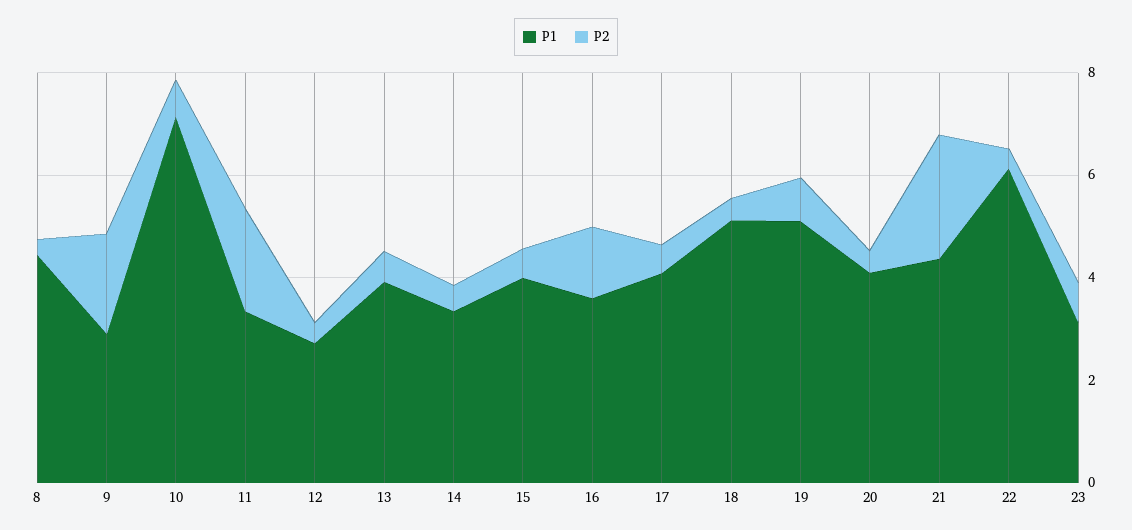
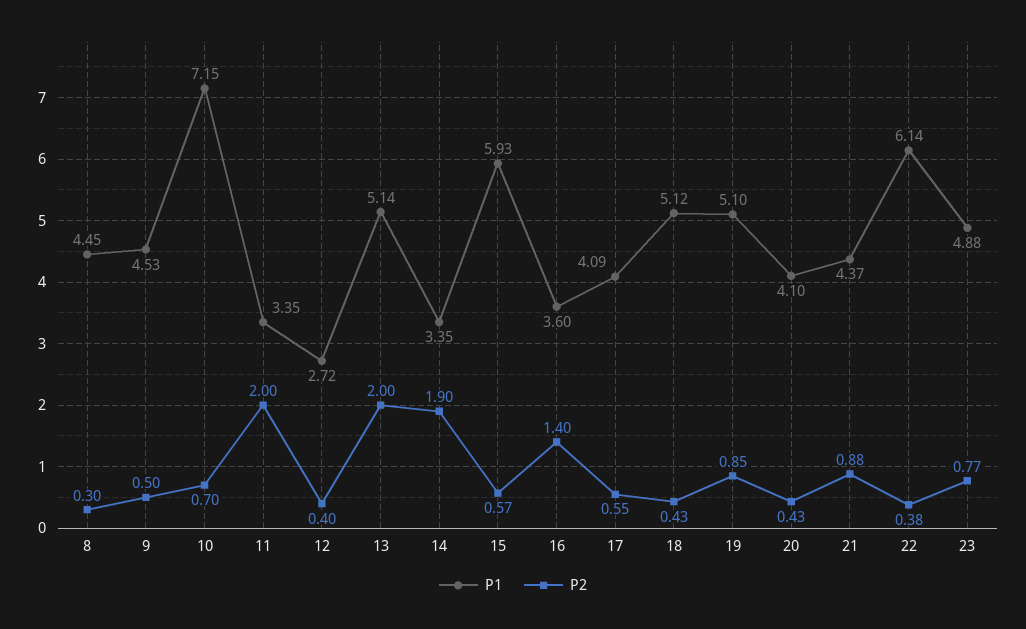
  {
    "P1": {
      "8": 4.45,
-     "9": 3,
+     "9": 4.53,
      "10": 7.15,
      "11": 3.35,
      "12": 2.72,
-     "13": 4,
+     "13": 5.14,
      "14": 3.35,
-     "15": 4,
+     "15": 5.93,
      "16": 3.6,
      "17": 4.09,
      "18": 5.12,
      "19": 5.1,
      "20": 4.1,
      "21": 4.37,
      "22": 6.14,
-     "23": 3
+     "23": 4.88
    },
    "P2": {
      "8": 0.3,
-     "9": 2,
+     "9": 0.5,
      "10": 0.7,
      "11": 2,
      "12": 0.4,
-     "13": 0.5,
+     "13": 2,
-     "14": 0.5,
+     "14": 1.9,
      "15": 0.57,
      "16": 1.4,
      "17": 0.55,
      "18": 0.43,
      "19": 0.85,
      "20": 0.43,
-     "21": 2.5,
+     "21": 0.88,
      "22": 0.38,
      "23": 0.77
    }
  }

